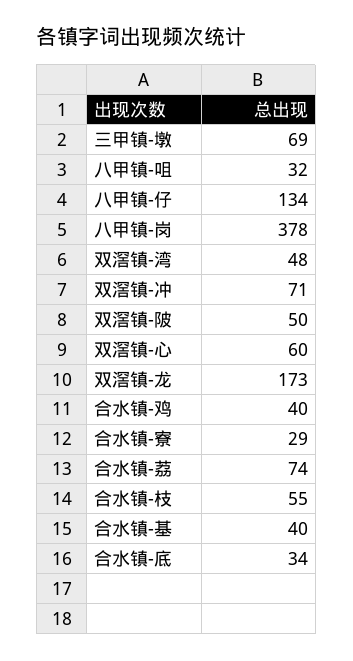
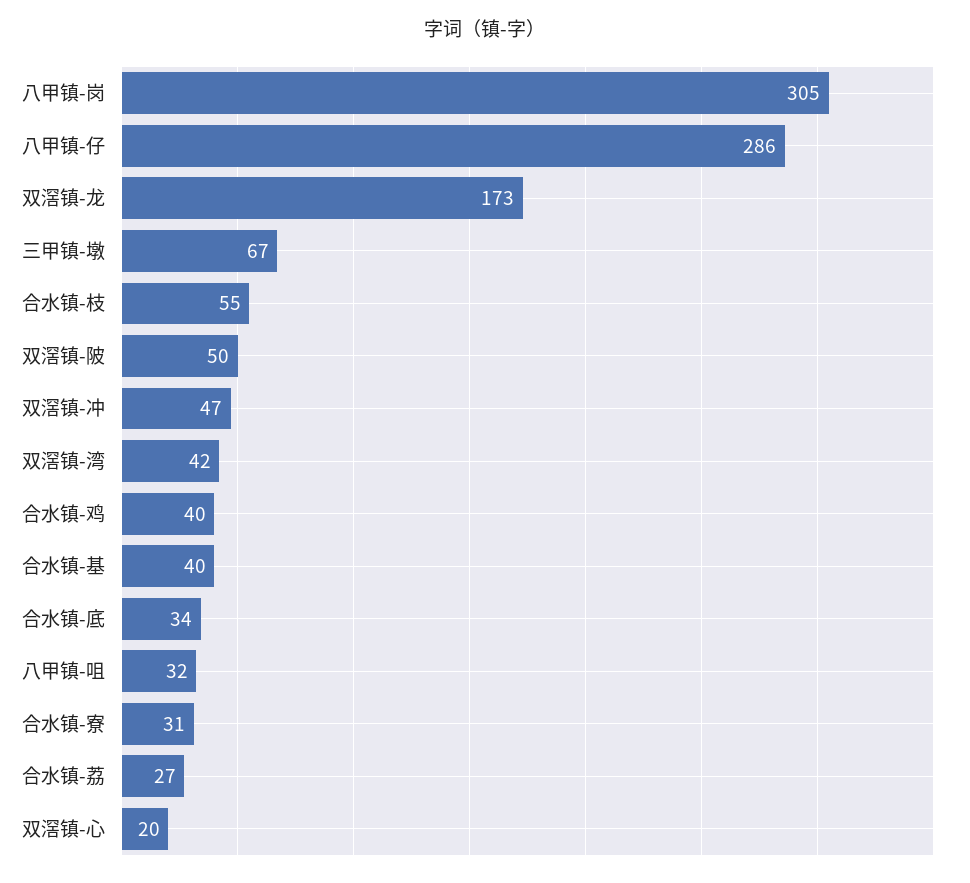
  {
-   "三甲镇-墩": 69,
+   "三甲镇-墩": 67,
    "八甲镇-咀": 32,
-   "八甲镇-仔": 134,
+   "八甲镇-仔": 286,
-   "八甲镇-岗": 378,
+   "八甲镇-岗": 305,
-   "双滘镇-湾": 48,
+   "双滘镇-湾": 42,
-   "双滘镇-冲": 71,
+   "双滘镇-冲": 47,
    "双滘镇-陂": 50,
-   "双滘镇-心": 60,
+   "双滘镇-心": 20,
    "双滘镇-龙": 173,
    "合水镇-鸡": 40,
-   "合水镇-寮": 29,
+   "合水镇-寮": 31,
-   "合水镇-荔": 74,
+   "合水镇-荔": 27,
    "合水镇-枝": 55,
    "合水镇-基": 40,
    "合水镇-底": 34
  }

